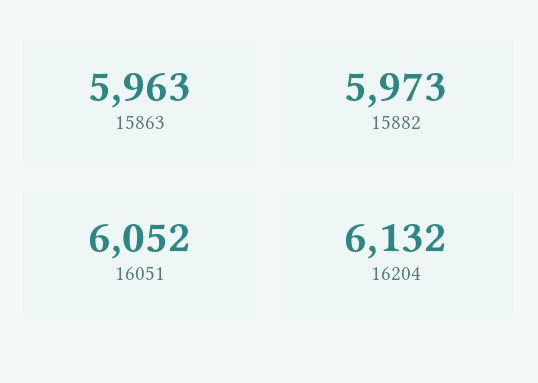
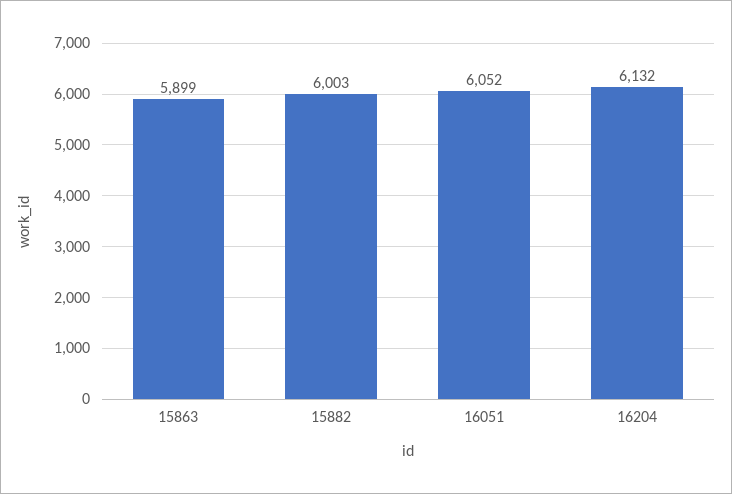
  {
-   "15863": 5963,
+   "15863": 5899,
-   "15882": 5973,
+   "15882": 6003,
    "16051": 6052,
    "16204": 6132
  }

